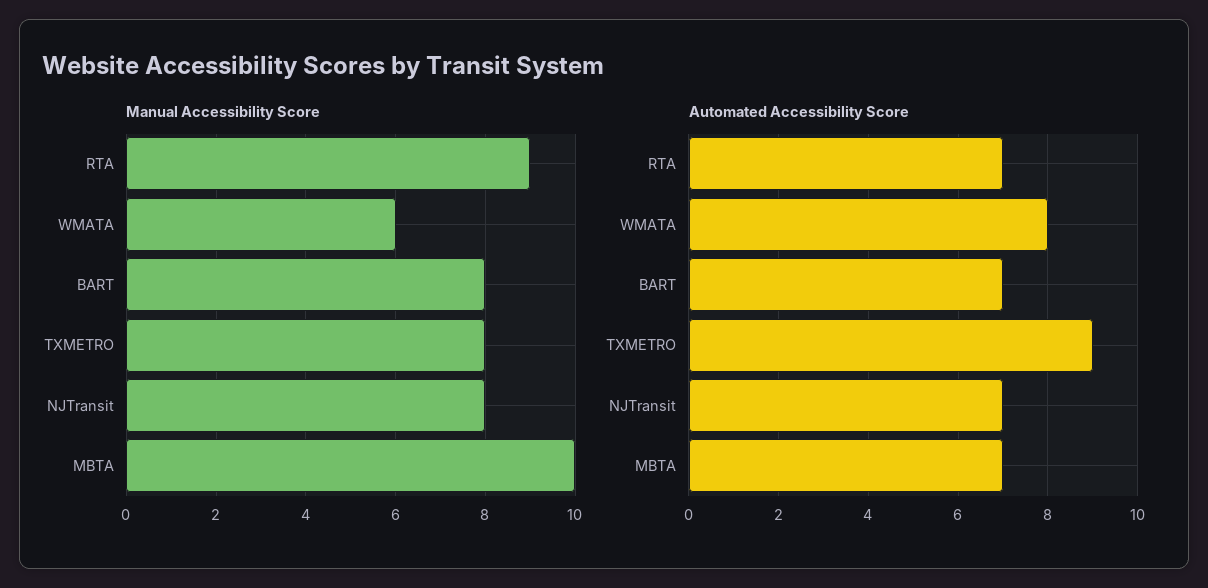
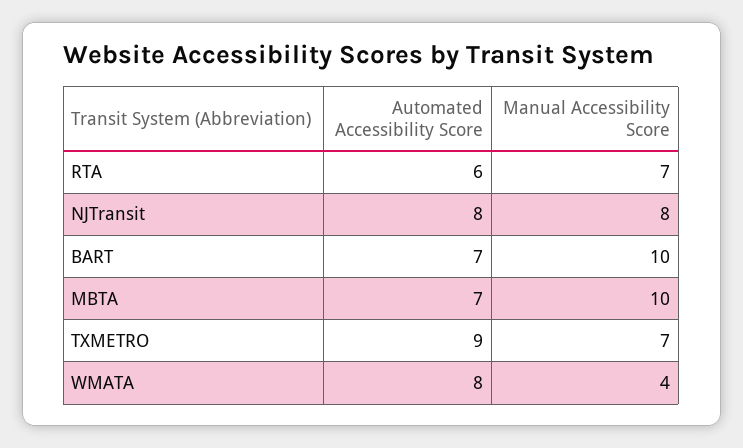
  {
    "Manual Accessibility Score": {
-     "RTA": 9,
+     "RTA": 7,
-     "WMATA": 6,
+     "WMATA": 4,
-     "BART": 8,
+     "BART": 10,
-     "TXMETRO": 8,
+     "TXMETRO": 7,
      "NJTransit": 8,
      "MBTA": 10
    },
    "Automated Accessibility Score": {
-     "RTA": 7,
+     "RTA": 6,
      "WMATA": 8,
      "BART": 7,
      "TXMETRO": 9,
-     "NJTransit": 7,
+     "NJTransit": 8,
      "MBTA": 7
    }
  }

